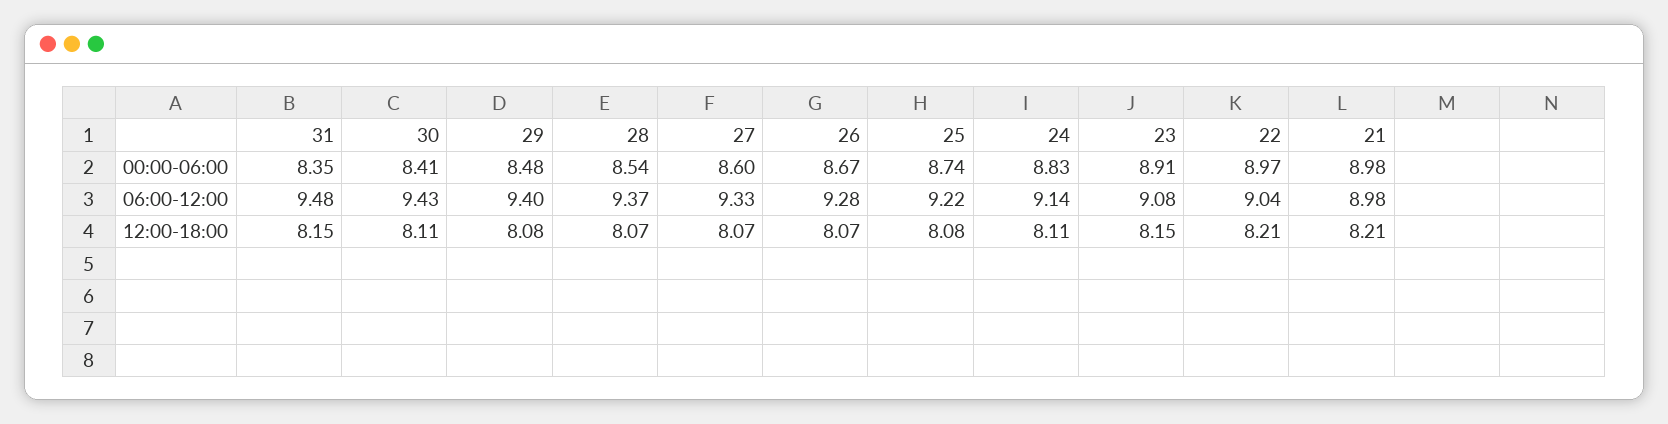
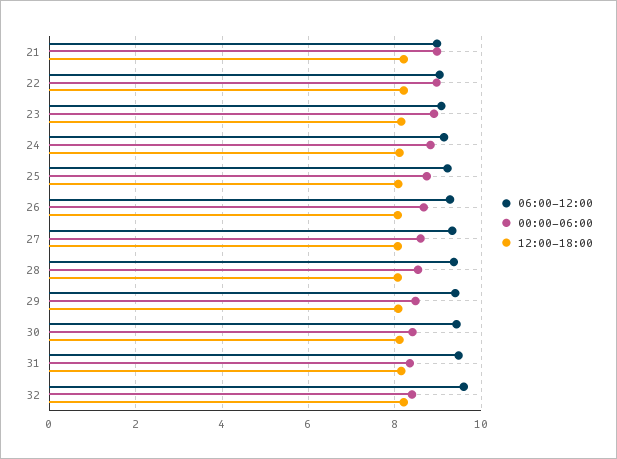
  {
    "00:00-06:00": {
      "31": 8.35,
      "30": 8.41,
      "29": 8.48,
      "28": 8.54,
      "27": 8.6,
      "26": 8.67,
      "25": 8.74,
      "24": 8.83,
      "23": 8.91,
      "22": 8.97,
-     "21": 8.98
+     "21": 8.98,
+     "32": 8.4
    },
    "06:00-12:00": {
      "31": 9.48,
      "30": 9.43,
      "29": 9.4,
      "28": 9.37,
      "27": 9.33,
      "26": 9.28,
      "25": 9.22,
      "24": 9.14,
      "23": 9.08,
      "22": 9.04,
-     "21": 8.98
+     "21": 8.98,
+     "32": 9.6
    },
    "12:00-18:00": {
      "31": 8.15,
      "30": 8.11,
      "29": 8.08,
      "28": 8.07,
      "27": 8.07,
      "26": 8.07,
      "25": 8.08,
      "24": 8.11,
      "23": 8.15,
      "22": 8.21,
-     "21": 8.21
+     "21": 8.21,
+     "32": 8.2
    }
  }

